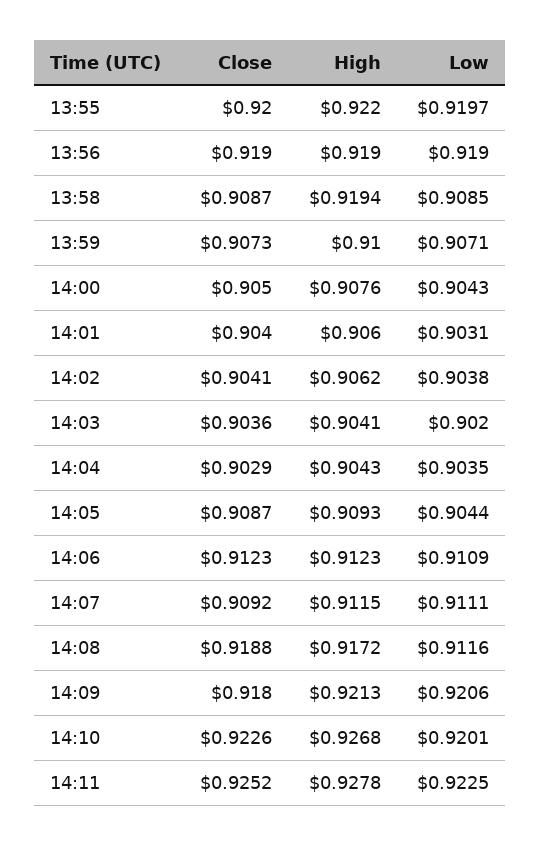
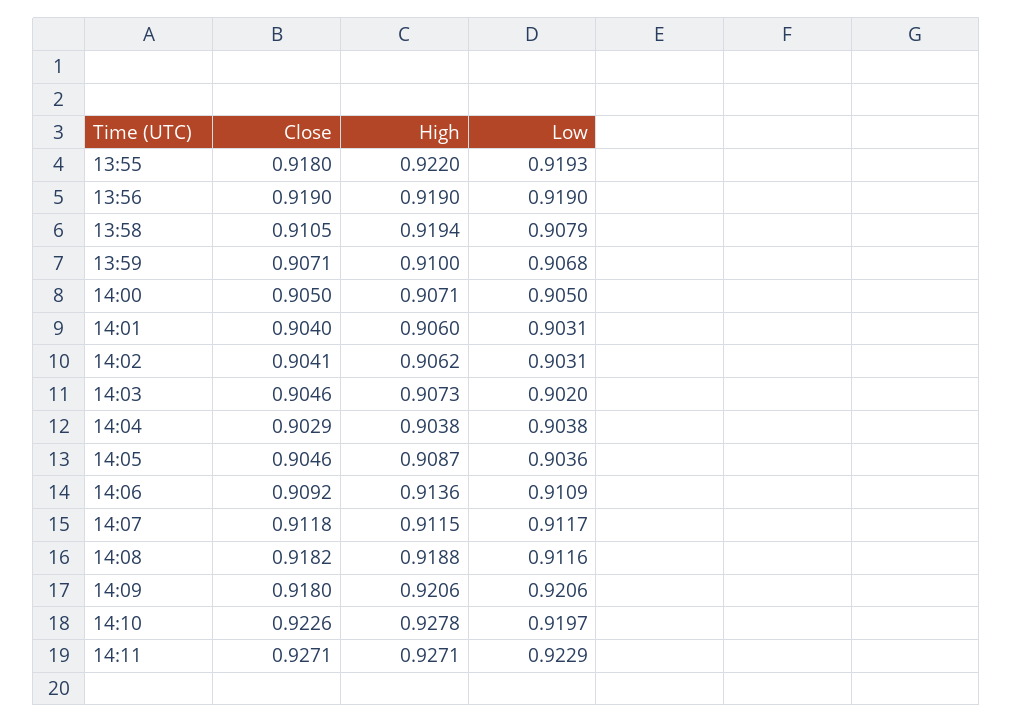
  {
    "Close": {
-     "13:55": 0.92,
+     "13:55": 0.918,
      "13:56": 0.919,
-     "13:58": 0.9087,
+     "13:58": 0.9105,
-     "13:59": 0.9073,
+     "13:59": 0.9071,
      "14:00": 0.905,
      "14:01": 0.904,
      "14:02": 0.9041,
-     "14:03": 0.9036,
+     "14:03": 0.9046,
      "14:04": 0.9029,
-     "14:05": 0.9087,
+     "14:05": 0.9046,
-     "14:06": 0.9123,
+     "14:06": 0.9092,
-     "14:07": 0.9092,
+     "14:07": 0.9118,
-     "14:08": 0.9188,
+     "14:08": 0.9182,
      "14:09": 0.918,
      "14:10": 0.9226,
-     "14:11": 0.9252
+     "14:11": 0.9271
    },
    "High": {
      "13:55": 0.922,
      "13:56": 0.919,
      "13:58": 0.9194,
      "13:59": 0.91,
-     "14:00": 0.9076,
+     "14:00": 0.9071,
      "14:01": 0.906,
      "14:02": 0.9062,
-     "14:03": 0.9041,
+     "14:03": 0.9073,
-     "14:04": 0.9043,
+     "14:04": 0.9038,
-     "14:05": 0.9093,
+     "14:05": 0.9087,
-     "14:06": 0.9123,
+     "14:06": 0.9136,
      "14:07": 0.9115,
-     "14:08": 0.9172,
+     "14:08": 0.9188,
-     "14:09": 0.9213,
+     "14:09": 0.9206,
-     "14:10": 0.9268,
+     "14:10": 0.9278,
-     "14:11": 0.9278
+     "14:11": 0.9271
    },
    "Low": {
-     "13:55": 0.9197,
+     "13:55": 0.9193,
      "13:56": 0.919,
-     "13:58": 0.9085,
+     "13:58": 0.9079,
-     "13:59": 0.9071,
+     "13:59": 0.9068,
-     "14:00": 0.9043,
+     "14:00": 0.905,
      "14:01": 0.9031,
-     "14:02": 0.9038,
+     "14:02": 0.9031,
      "14:03": 0.902,
-     "14:04": 0.9035,
+     "14:04": 0.9038,
-     "14:05": 0.9044,
+     "14:05": 0.9036,
      "14:06": 0.9109,
-     "14:07": 0.9111,
+     "14:07": 0.9117,
      "14:08": 0.9116,
      "14:09": 0.9206,
-     "14:10": 0.9201,
+     "14:10": 0.9197,
-     "14:11": 0.9225
+     "14:11": 0.9229
    }
  }

